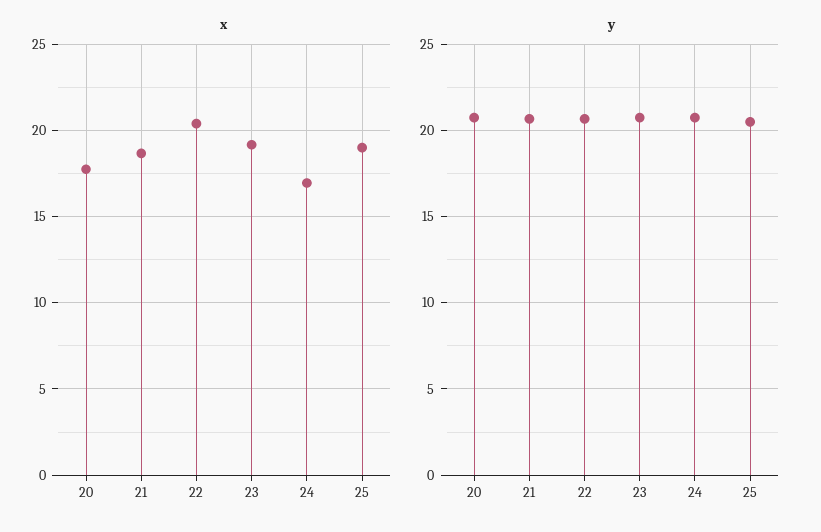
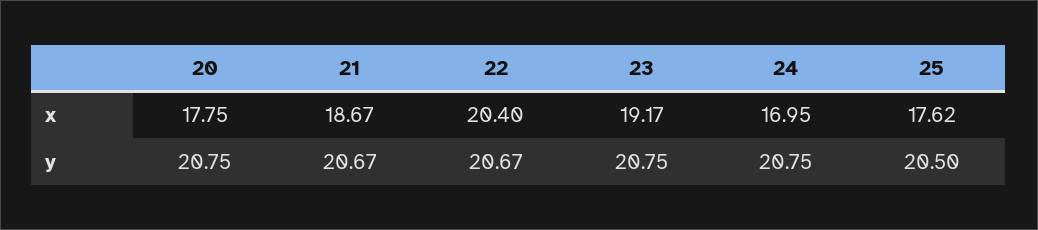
  {
    "x": {
      "20": 17.75,
      "21": 18.67,
      "22": 20.4,
      "23": 19.17,
      "24": 16.95,
-     "25": 19
+     "25": 17.62
    },
    "y": {
      "20": 20.75,
      "21": 20.67,
      "22": 20.67,
      "23": 20.75,
      "24": 20.75,
      "25": 20.5
    }
  }

